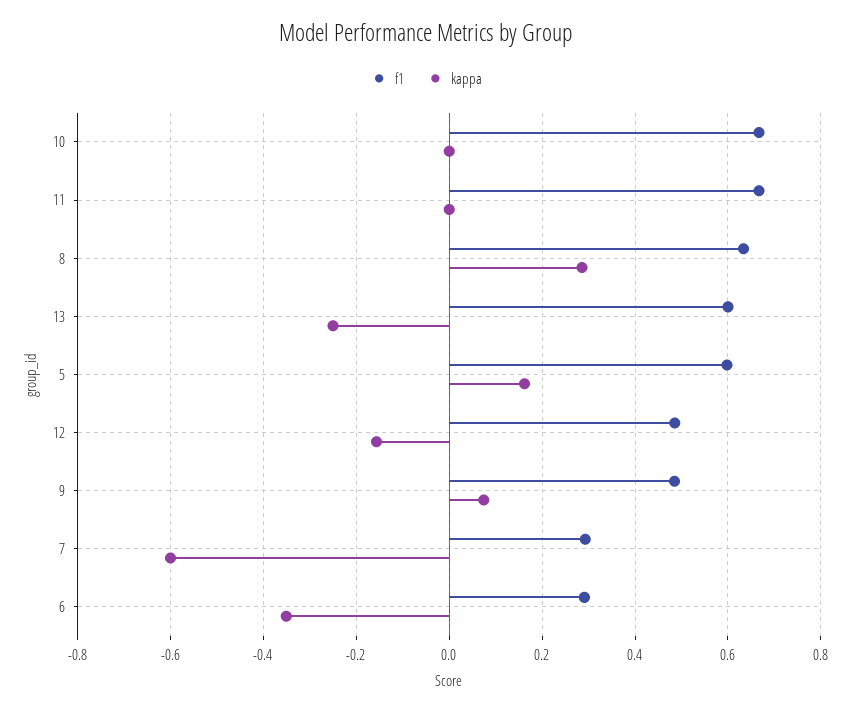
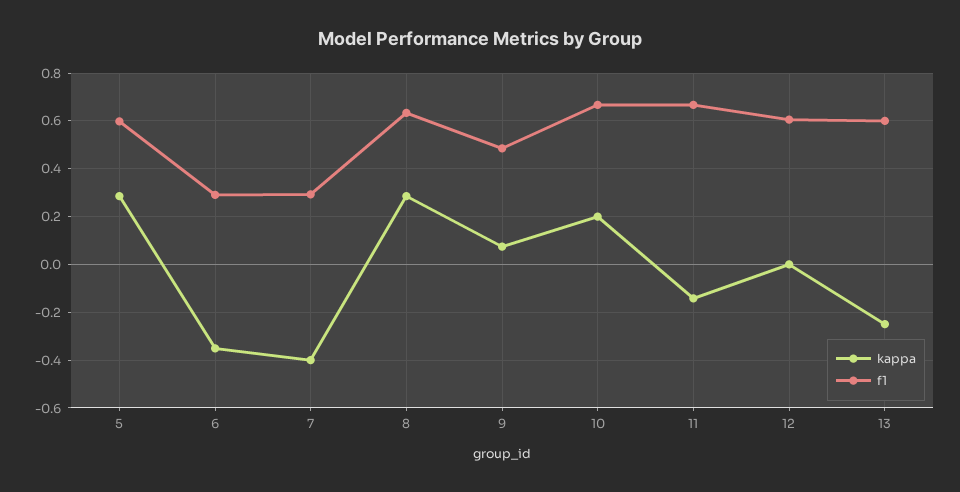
  {
    "f1": {
      "10": 0.66,
      "11": 0.66,
      "8": 0.64,
      "13": 0.6,
      "5": 0.6,
-     "12": 0.48,
+     "12": 0.6,
      "9": 0.48,
      "7": 0.3,
      "6": 0.3
    },
    "kappa": {
-     "10": 0,
+     "10": 0.2,
-     "11": 0,
+     "11": -0.15,
      "8": 0.28,
      "13": -0.26,
-     "5": 0.16,
+     "5": 0.3,
-     "12": -0.16,
+     "12": 0,
      "9": 0.08,
-     "7": -0.6,
+     "7": -0.4,
      "6": -0.36
    }
  }

